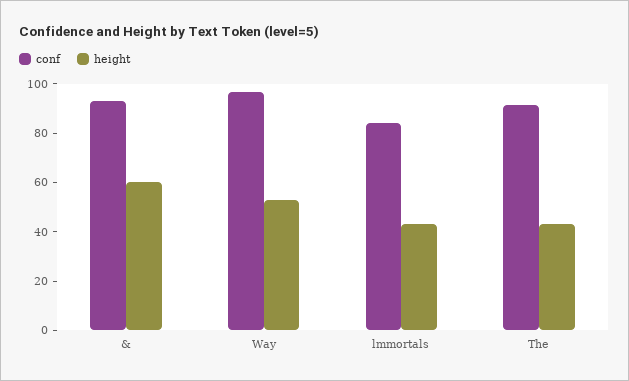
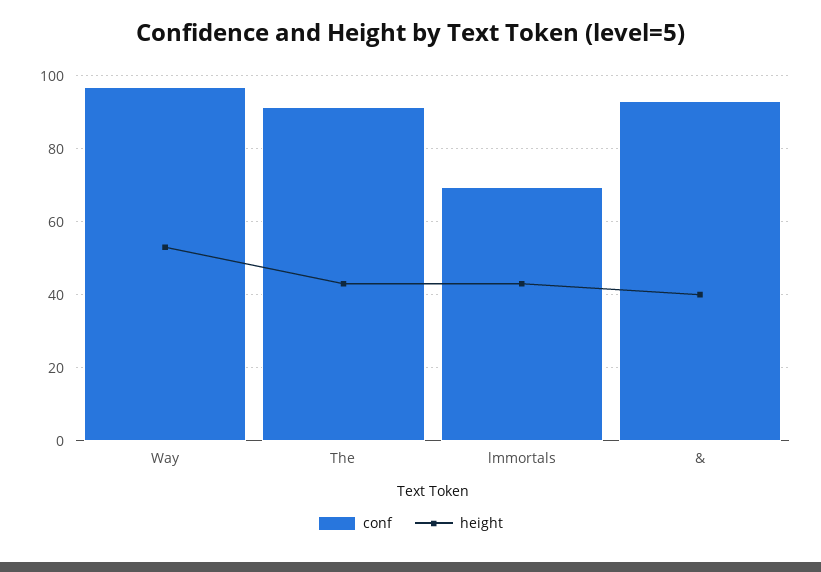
  {
    "conf": {
      "&": 94,
      "Way": 96,
-     "lmmortals": 85,
+     "lmmortals": 70,
      "The": 92
    },
    "height": {
-     "&": 60,
+     "&": 40,
      "Way": 54,
      "lmmortals": 44,
      "The": 44
    }
  }

